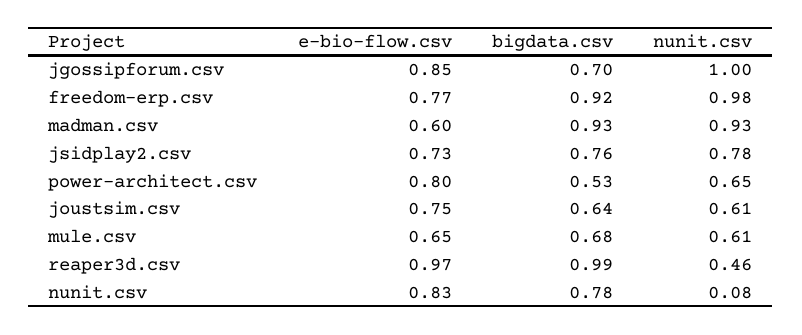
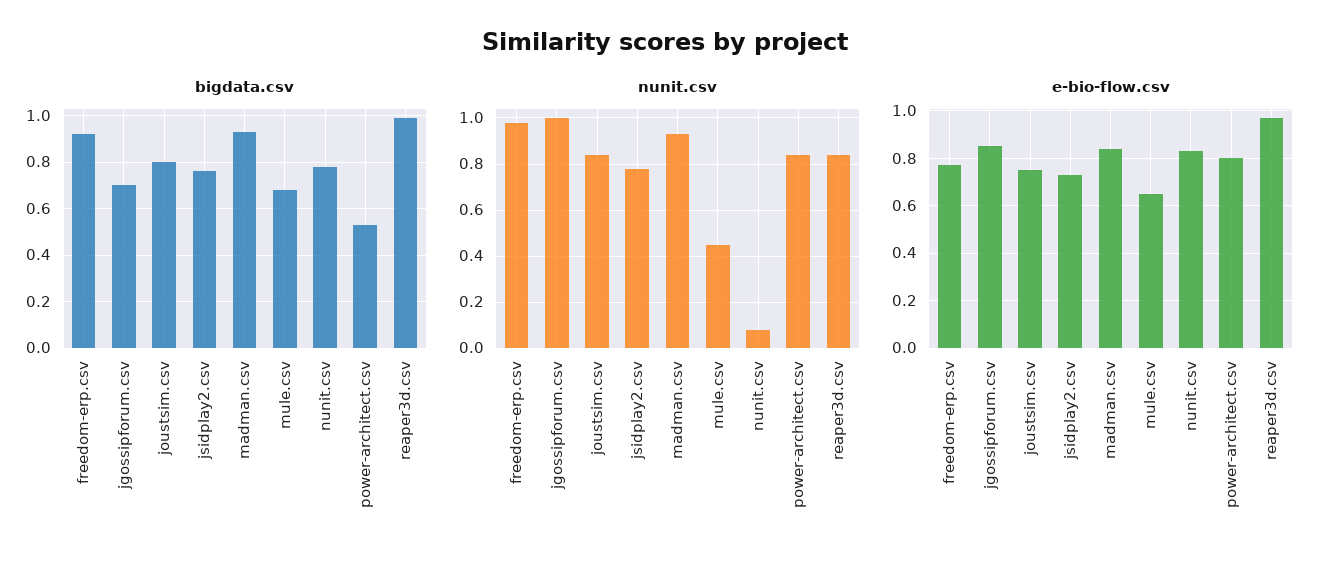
  {
    "e-bio-flow.csv": {
      "jgossipforum.csv": 0.85,
      "freedom-erp.csv": 0.77,
-     "madman.csv": 0.6,
+     "madman.csv": 0.85,
      "jsidplay2.csv": 0.73,
      "power-architect.csv": 0.8,
      "joustsim.csv": 0.75,
      "mule.csv": 0.65,
      "reaper3d.csv": 0.97,
      "nunit.csv": 0.83
    },
    "bigdata.csv": {
      "jgossipforum.csv": 0.7,
      "freedom-erp.csv": 0.92,
      "madman.csv": 0.93,
      "jsidplay2.csv": 0.76,
      "power-architect.csv": 0.53,
-     "joustsim.csv": 0.64,
+     "joustsim.csv": 0.8,
      "mule.csv": 0.68,
      "reaper3d.csv": 0.99,
      "nunit.csv": 0.78
    },
    "nunit.csv": {
      "jgossipforum.csv": 1,
      "freedom-erp.csv": 0.98,
      "madman.csv": 0.93,
      "jsidplay2.csv": 0.78,
-     "power-architect.csv": 0.65,
+     "power-architect.csv": 0.85,
-     "joustsim.csv": 0.61,
+     "joustsim.csv": 0.85,
-     "mule.csv": 0.61,
+     "mule.csv": 0.45,
-     "reaper3d.csv": 0.46,
+     "reaper3d.csv": 0.85,
      "nunit.csv": 0.08
    }
  }

